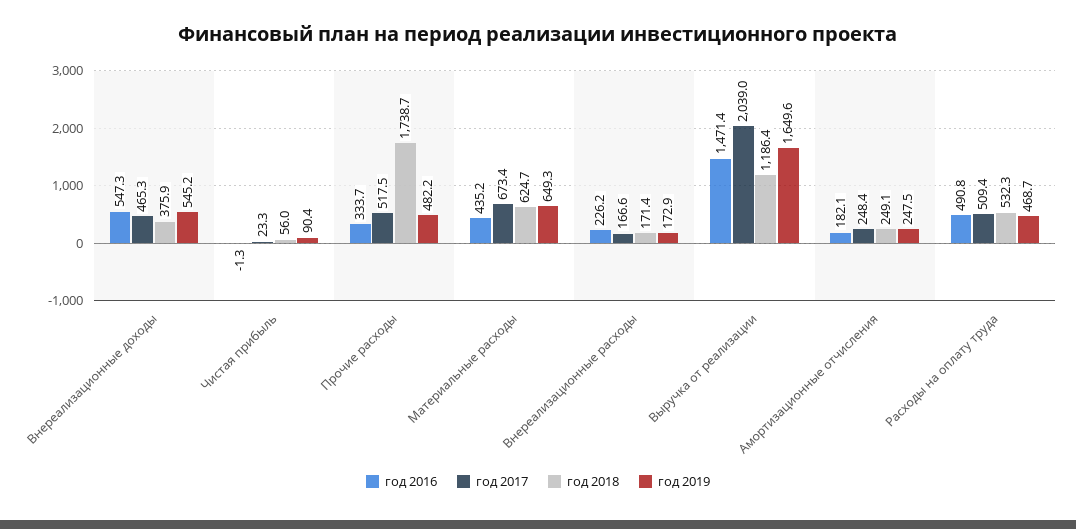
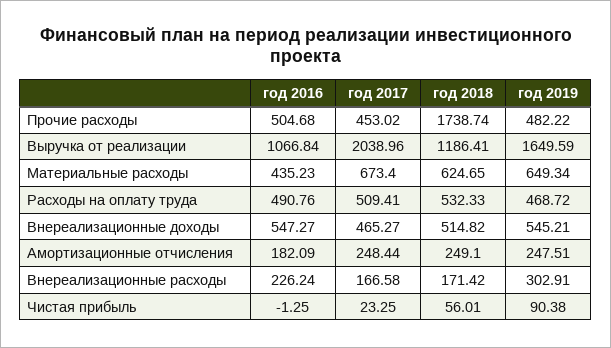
  {
    "год 2016": {
      "Внереализационные доходы": 547.27,
      "Чистая прибыль": -1.25,
-     "Прочие расходы": 333.7,
+     "Прочие расходы": 504.68,
      "Материальные расходы": 435.23,
      "Внереализационные расходы": 226.24,
-     "Выручка от реализации": 1471.4,
+     "Выручка от реализации": 1066.84,
      "Амортизационные отчисления": 182.09,
      "Расходы на оплату труда": 490.76
    },
    "год 2017": {
      "Внереализационные доходы": 465.27,
      "Чистая прибыль": 23.25,
-     "Прочие расходы": 517.5,
+     "Прочие расходы": 453.02,
      "Материальные расходы": 673.4,
      "Внереализационные расходы": 166.58,
      "Выручка от реализации": 2038.96,
      "Амортизационные отчисления": 248.44,
      "Расходы на оплату труда": 509.41
    },
    "год 2018": {
-     "Внереализационные доходы": 375.9,
+     "Внереализационные доходы": 514.82,
      "Чистая прибыль": 56.01,
      "Прочие расходы": 1738.74,
      "Материальные расходы": 624.65,
      "Внереализационные расходы": 171.42,
      "Выручка от реализации": 1186.41,
      "Амортизационные отчисления": 249.1,
      "Расходы на оплату труда": 532.33
    },
    "год 2019": {
      "Внереализационные доходы": 545.21,
      "Чистая прибыль": 90.38,
      "Прочие расходы": 482.22,
      "Материальные расходы": 649.34,
-     "Внереализационные расходы": 172.9,
+     "Внереализационные расходы": 302.91,
      "Выручка от реализации": 1649.59,
      "Амортизационные отчисления": 247.51,
      "Расходы на оплату труда": 468.72
    }
  }

